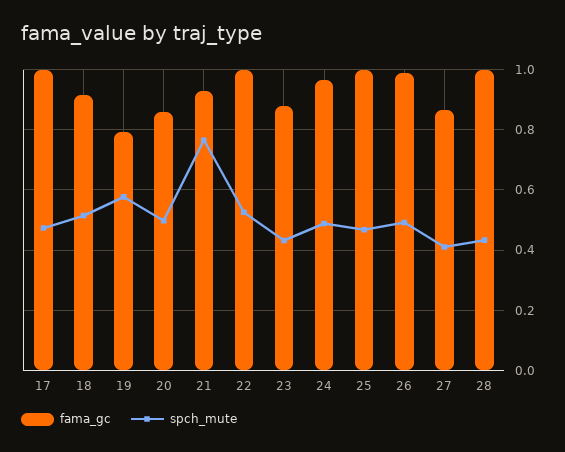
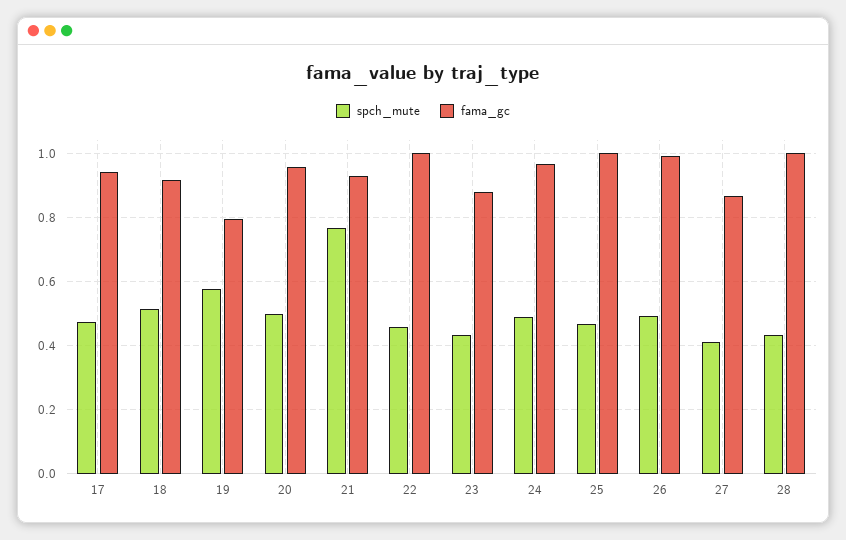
  {
    "fama_gc": {
-     "17": 1,
+     "17": 0.94,
      "18": 0.92,
      "19": 0.8,
-     "20": 0.86,
+     "20": 0.96,
      "21": 0.92,
      "22": 1,
      "23": 0.88,
      "24": 0.96,
      "25": 1,
      "26": 1,
      "27": 0.86,
      "28": 1
    },
    "spch_mute": {
      "17": 0.48,
      "18": 0.52,
      "19": 0.58,
      "20": 0.5,
      "21": 0.76,
-     "22": 0.52,
+     "22": 0.46,
      "23": 0.44,
      "24": 0.48,
      "25": 0.46,
      "26": 0.5,
      "27": 0.42,
      "28": 0.44
    }
  }

